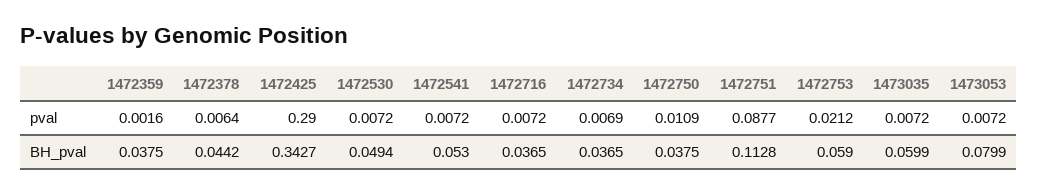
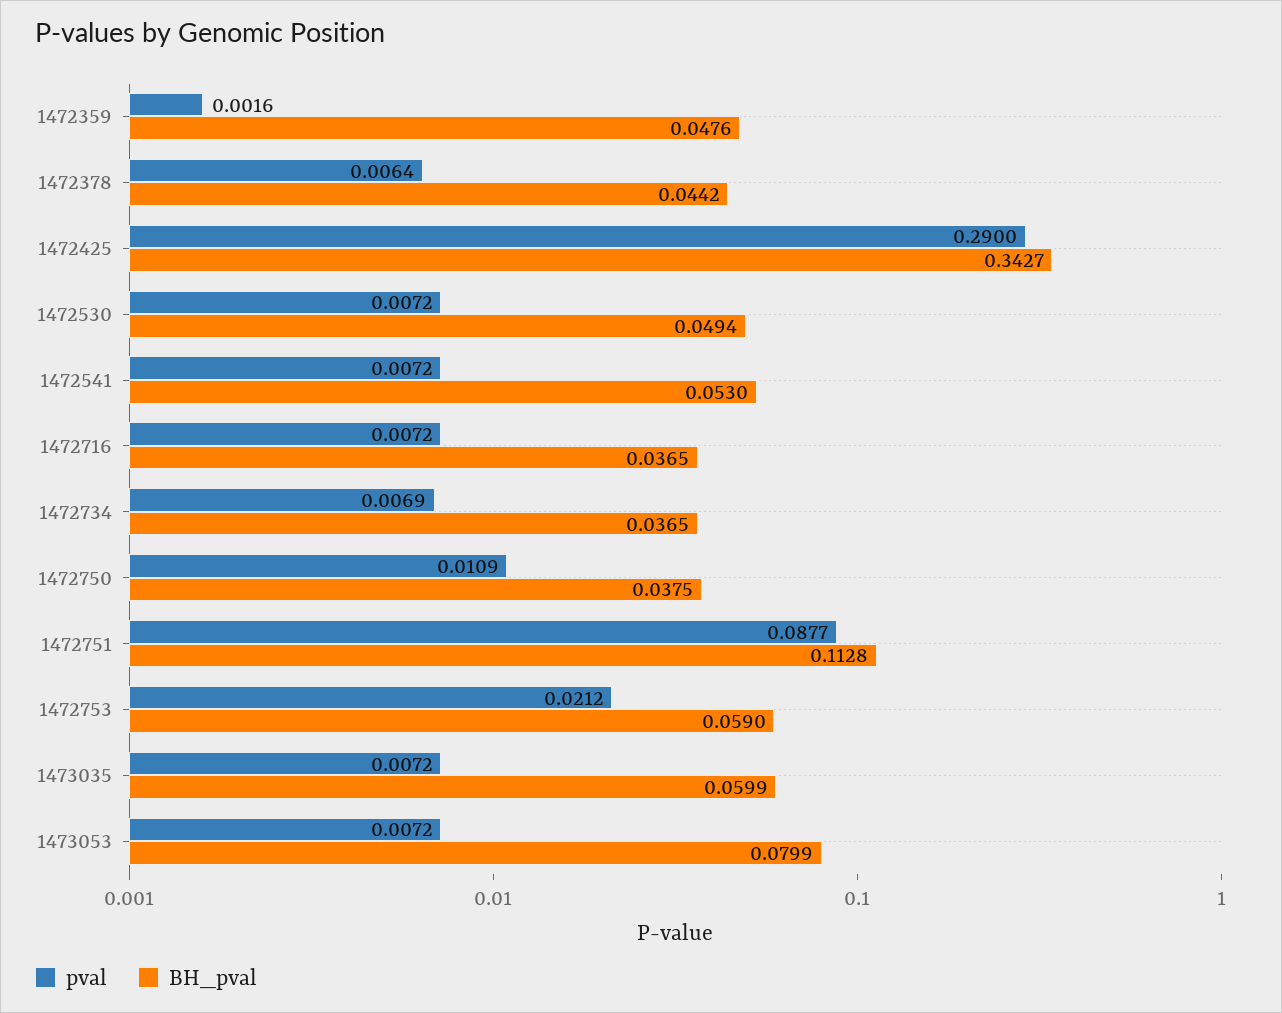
  {
    "pval": {
      "1472359": 0.0016,
      "1472378": 0.0064,
      "1472425": 0.29,
      "1472530": 0.0072,
      "1472541": 0.0072,
      "1472716": 0.0072,
      "1472734": 0.0069,
      "1472750": 0.0109,
      "1472751": 0.0877,
      "1472753": 0.0212,
      "1473035": 0.0072,
      "1473053": 0.0072
    },
    "BH_pval": {
-     "1472359": 0.0375,
+     "1472359": 0.0476,
      "1472378": 0.0442,
      "1472425": 0.3427,
      "1472530": 0.0494,
      "1472541": 0.053,
      "1472716": 0.0365,
      "1472734": 0.0365,
      "1472750": 0.0375,
      "1472751": 0.1128,
      "1472753": 0.059,
      "1473035": 0.0599,
      "1473053": 0.0799
    }
  }

